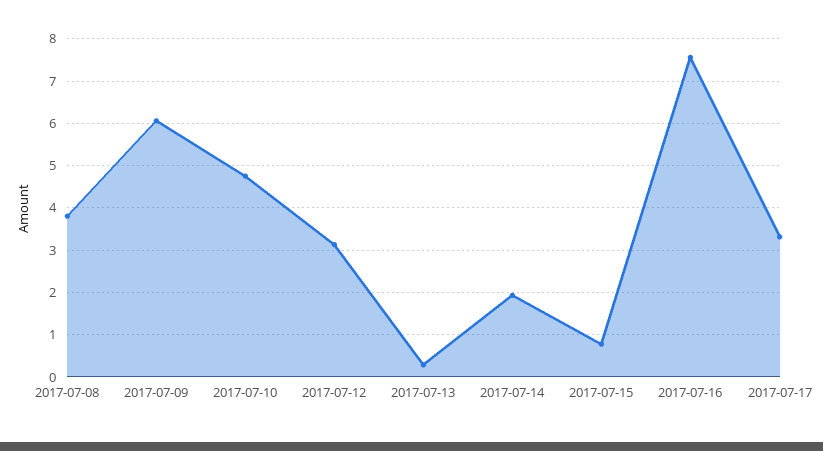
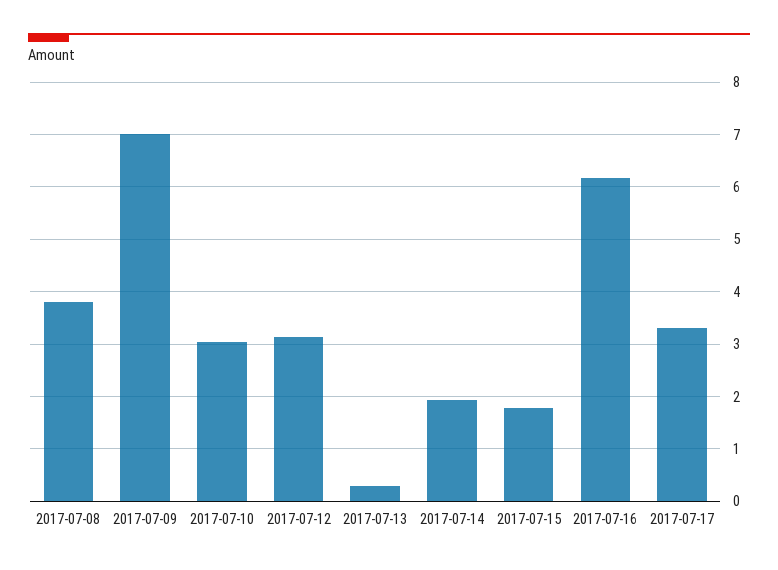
  {
    "2017-07-08": 3.8,
-   "2017-07-09": 6,
+   "2017-07-09": 7,
-   "2017-07-10": 4.8,
+   "2017-07-10": 3,
    "2017-07-12": 3.2,
    "2017-07-13": 0.2,
    "2017-07-14": 2,
-   "2017-07-15": 0.8,
+   "2017-07-15": 1.8,
-   "2017-07-16": 7.6,
+   "2017-07-16": 6.2,
    "2017-07-17": 3.4
  }

